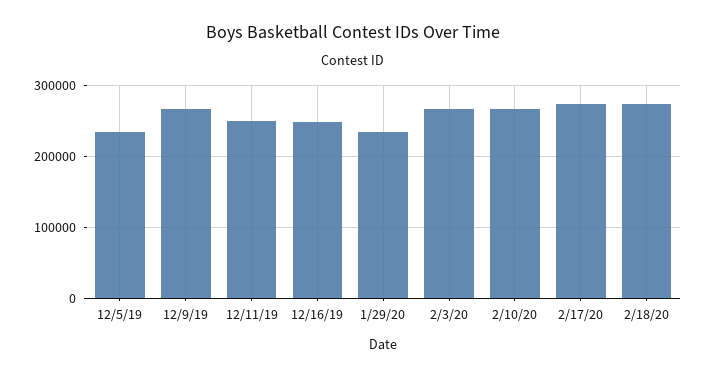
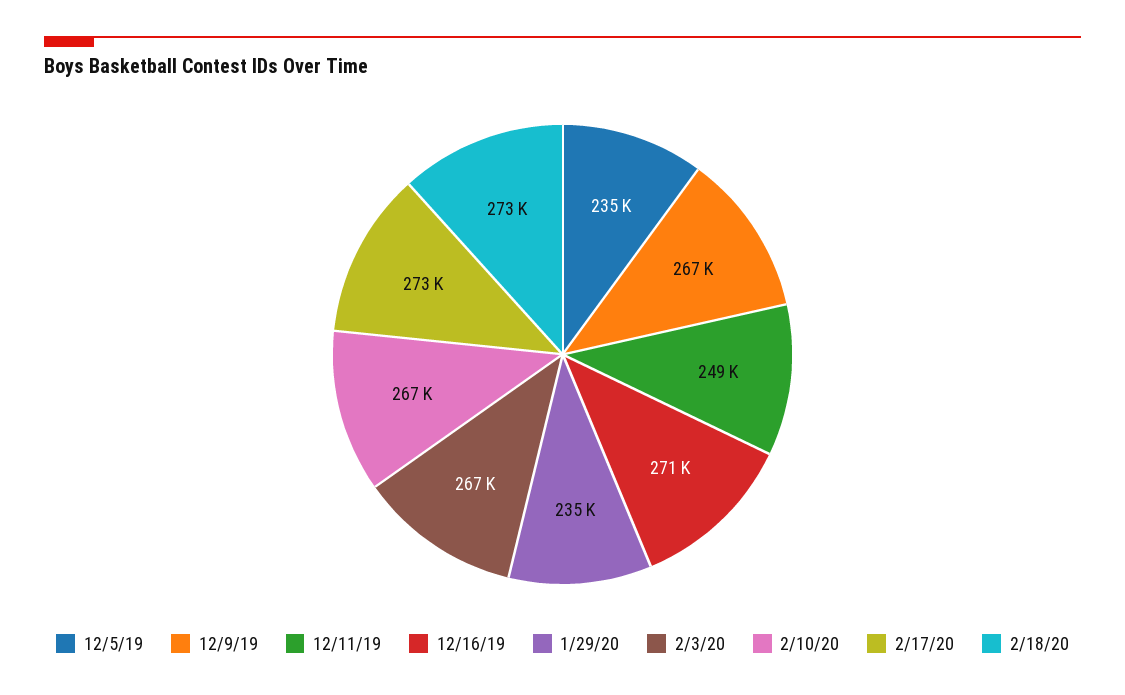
  {
    "12/5/19": 235000,
    "12/9/19": 267000,
    "12/11/19": 249000,
-   "12/16/19": 250000,
+   "12/16/19": 271000,
    "1/29/20": 235000,
    "2/3/20": 267000,
    "2/10/20": 267000,
    "2/17/20": 273000,
    "2/18/20": 273000
  }

